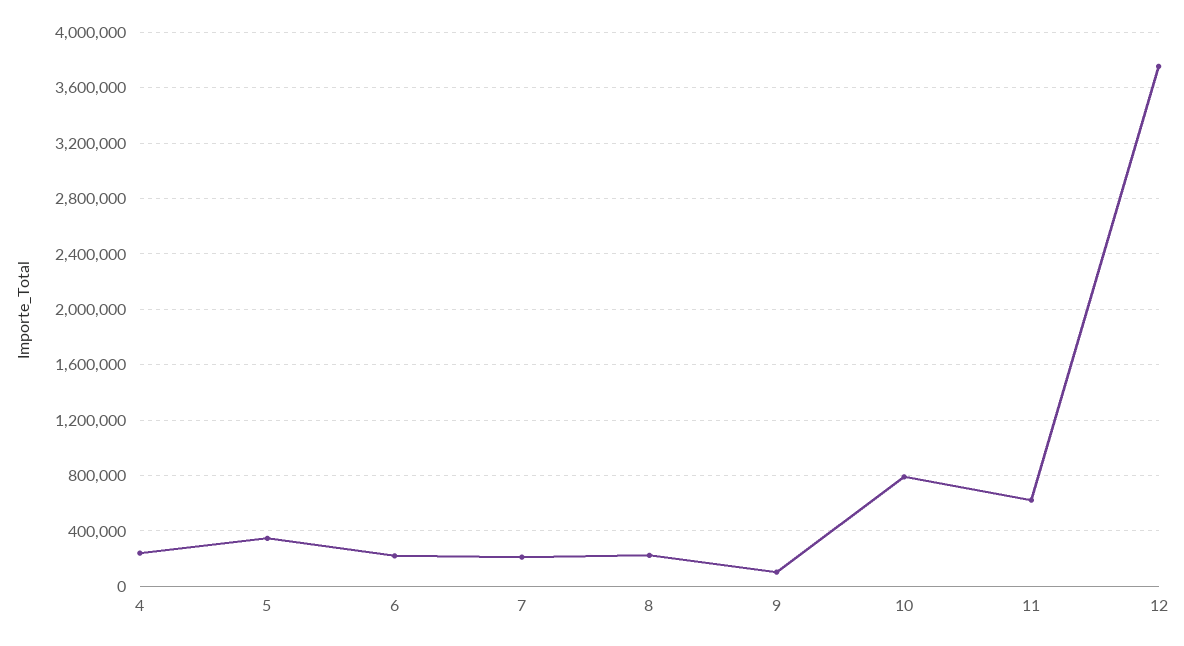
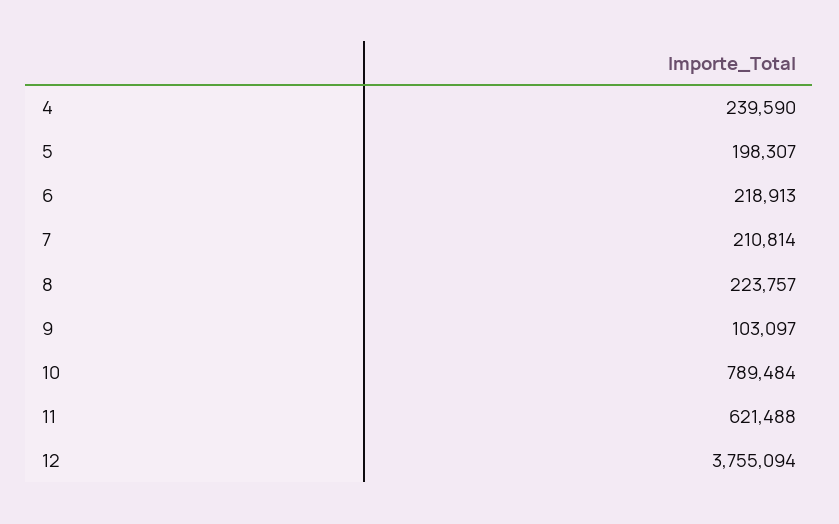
  {
    "4": 239590,
-   "5": 350000,
+   "5": 198307,
    "6": 218913,
    "7": 210814,
    "8": 223757,
    "9": 103097,
    "10": 789484,
    "11": 621488,
    "12": 3755094
  }

